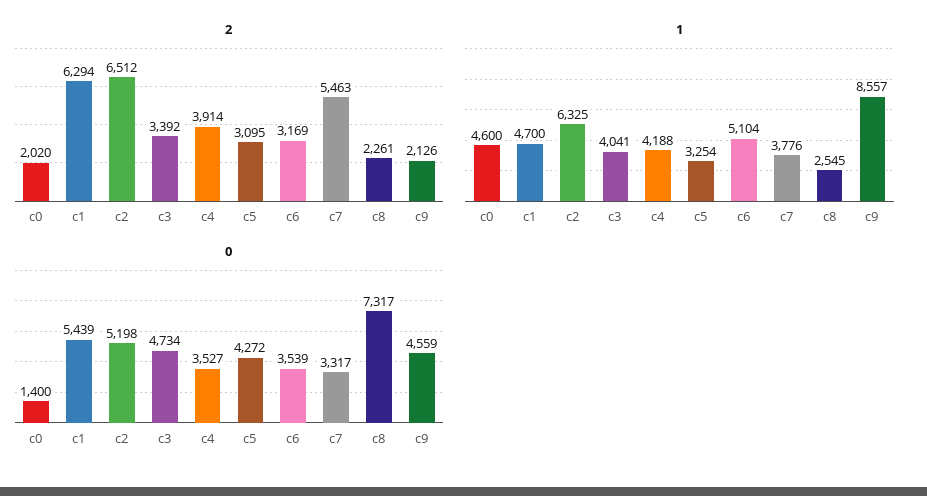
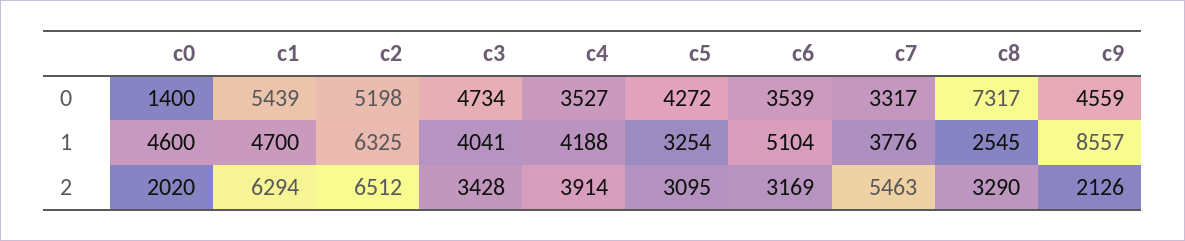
  {
    "2": {
      "c0": 2020,
      "c1": 6294,
      "c2": 6512,
-     "c3": 3392,
+     "c3": 3428,
      "c4": 3914,
      "c5": 3095,
      "c6": 3169,
      "c7": 5463,
-     "c8": 2261,
+     "c8": 3290,
      "c9": 2126
    },
    "1": {
      "c0": 4600,
      "c1": 4700,
      "c2": 6325,
      "c3": 4041,
      "c4": 4188,
      "c5": 3254,
      "c6": 5104,
      "c7": 3776,
      "c8": 2545,
      "c9": 8557
    },
    "0": {
      "c0": 1400,
      "c1": 5439,
      "c2": 5198,
      "c3": 4734,
      "c4": 3527,
      "c5": 4272,
      "c6": 3539,
      "c7": 3317,
      "c8": 7317,
      "c9": 4559
    }
  }

